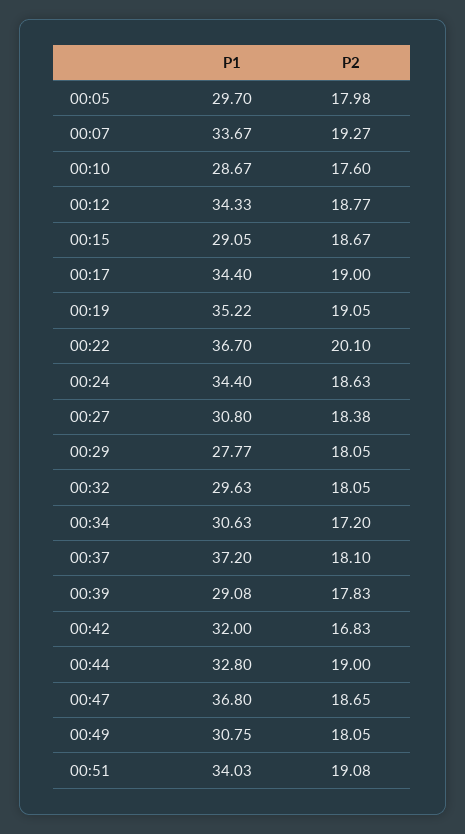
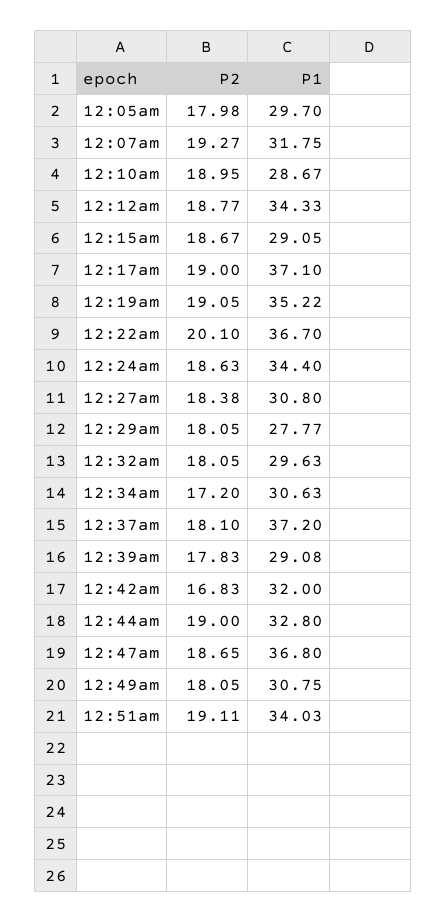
  {
    "P1": {
      "00:05": 29.7,
-     "00:07": 33.67,
+     "00:07": 31.75,
      "00:10": 28.67,
      "00:12": 34.33,
      "00:15": 29.05,
-     "00:17": 34.4,
+     "00:17": 37.1,
      "00:19": 35.22,
      "00:22": 36.7,
      "00:24": 34.4,
      "00:27": 30.8,
      "00:29": 27.77,
      "00:32": 29.63,
      "00:34": 30.63,
      "00:37": 37.2,
      "00:39": 29.08,
      "00:42": 32,
      "00:44": 32.8,
      "00:47": 36.8,
      "00:49": 30.75,
      "00:51": 34.03
    },
    "P2": {
      "00:05": 17.98,
      "00:07": 19.27,
-     "00:10": 17.6,
+     "00:10": 18.95,
      "00:12": 18.77,
      "00:15": 18.67,
      "00:17": 19,
      "00:19": 19.05,
      "00:22": 20.1,
      "00:24": 18.63,
      "00:27": 18.38,
      "00:29": 18.05,
      "00:32": 18.05,
      "00:34": 17.2,
      "00:37": 18.1,
      "00:39": 17.83,
      "00:42": 16.83,
      "00:44": 19,
      "00:47": 18.65,
      "00:49": 18.05,
-     "00:51": 19.08
+     "00:51": 19.11
    }
  }

